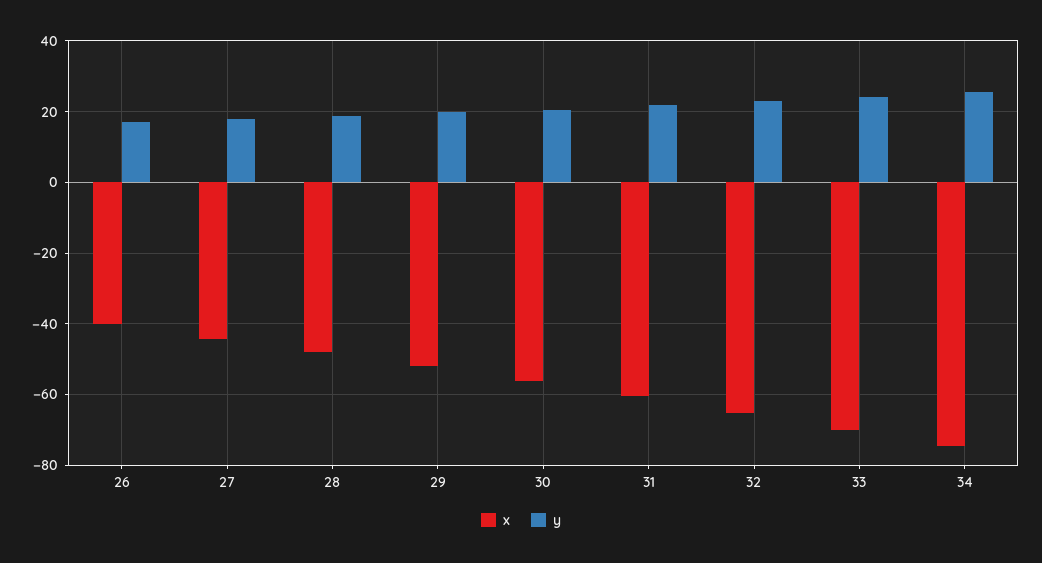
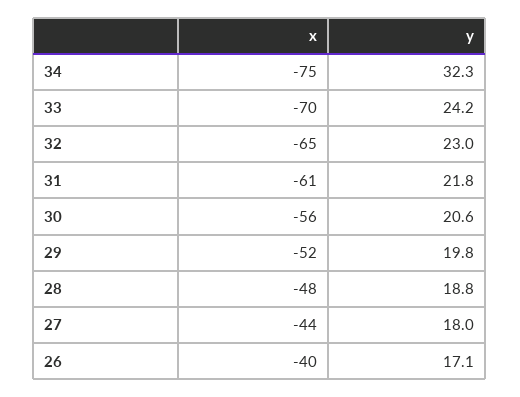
  {
    "x": {
      "26": -40,
      "27": -44,
      "28": -48,
      "29": -52,
      "30": -56,
      "31": -61,
      "32": -65,
      "33": -70,
      "34": -75
    },
    "y": {
      "26": 17.1,
      "27": 18,
      "28": 18.8,
      "29": 19.8,
      "30": 20.6,
      "31": 21.8,
      "32": 23,
      "33": 24.2,
-     "34": 26
+     "34": 32.3
    }
  }

